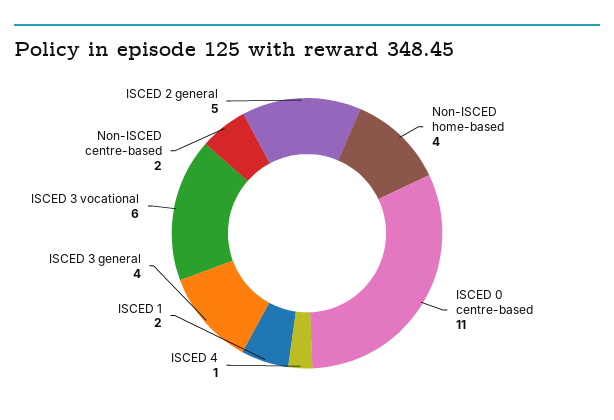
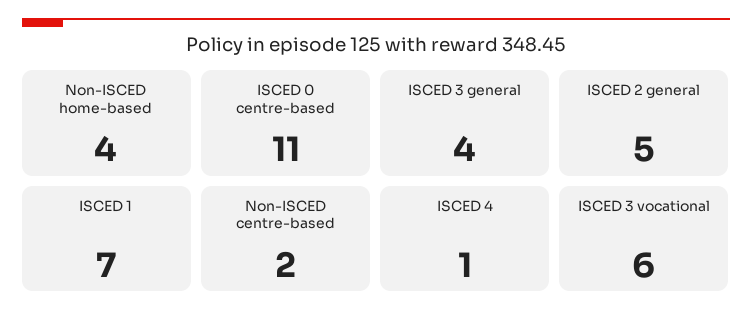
  {
    "Non-ISCED home-based": 4,
    "ISCED 0 centre-based": 11,
    "ISCED 4": 1,
-   "ISCED 1": 2,
+   "ISCED 1": 7,
    "ISCED 3 general": 4,
    "ISCED 3 vocational": 6,
    "Non-ISCED centre-based": 2,
    "ISCED 2 general": 5
  }

